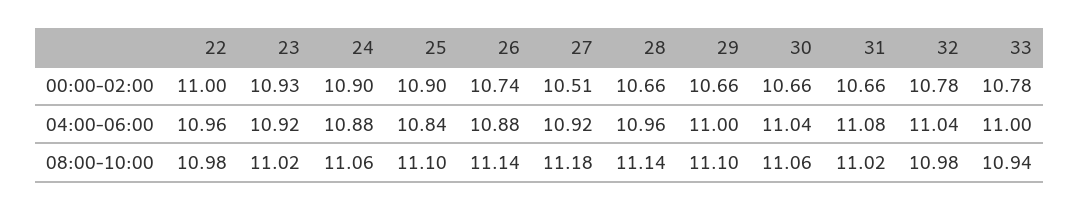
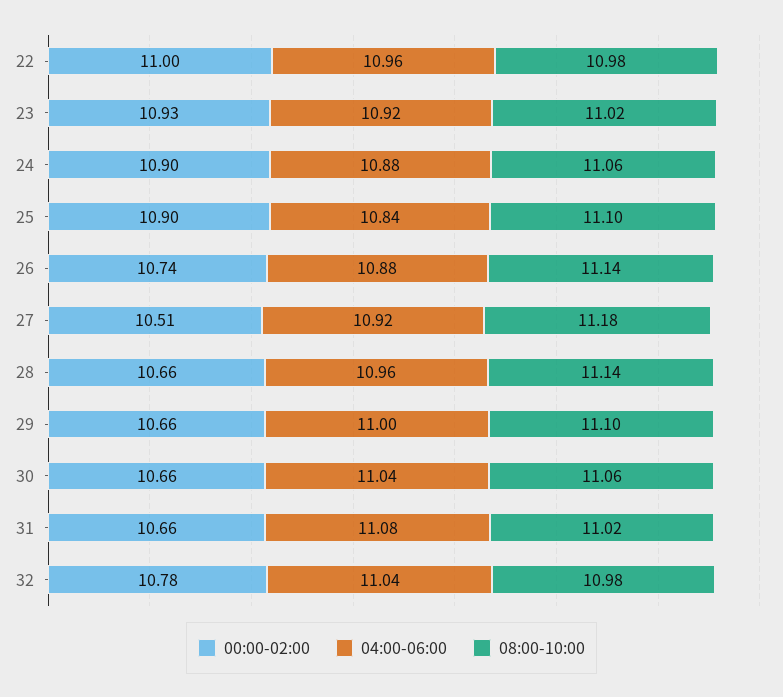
  {
    "00:00-02:00": {
      "22": 11,
      "23": 10.93,
      "24": 10.9,
      "25": 10.9,
      "26": 10.74,
      "27": 10.51,
      "28": 10.66,
      "29": 10.66,
      "30": 10.66,
      "31": 10.66,
-     "32": 10.78,
+     "32": 10.78
-     "33": 10.78
    },
    "04:00-06:00": {
      "22": 10.96,
      "23": 10.92,
      "24": 10.88,
      "25": 10.84,
      "26": 10.88,
      "27": 10.92,
      "28": 10.96,
      "29": 11,
      "30": 11.04,
      "31": 11.08,
-     "32": 11.04,
+     "32": 11.04
-     "33": 11
    },
    "08:00-10:00": {
      "22": 10.98,
      "23": 11.02,
      "24": 11.06,
      "25": 11.1,
      "26": 11.14,
      "27": 11.18,
      "28": 11.14,
      "29": 11.1,
      "30": 11.06,
      "31": 11.02,
-     "32": 10.98,
+     "32": 10.98
-     "33": 10.94
    }
  }

